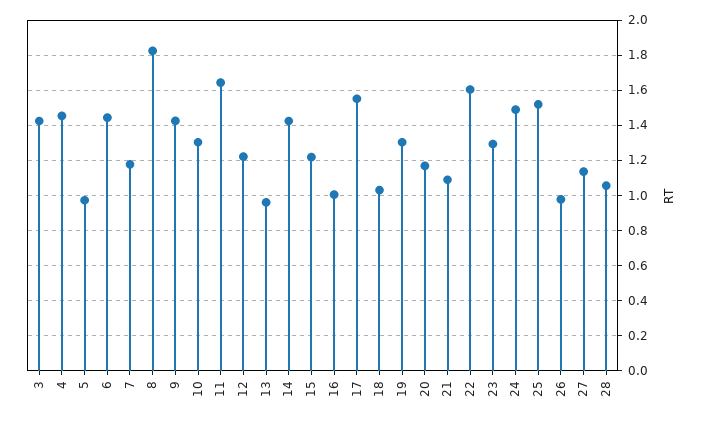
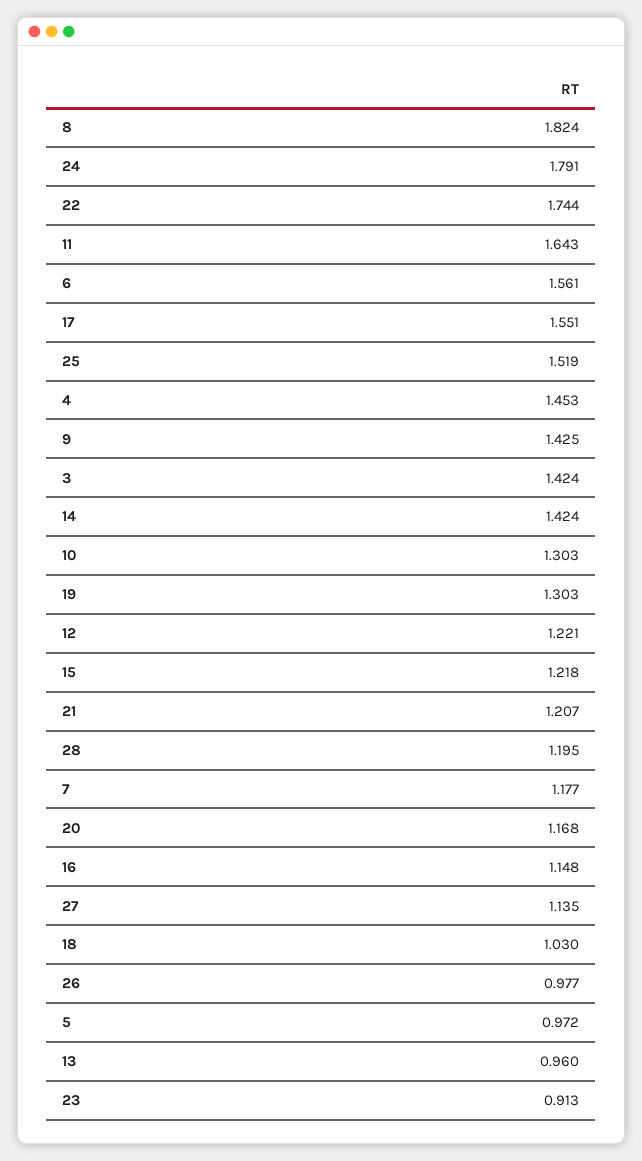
  {
    "3": 1.424,
    "4": 1.453,
    "5": 0.972,
-   "6": 1.45,
+   "6": 1.561,
    "7": 1.177,
    "8": 1.824,
    "9": 1.425,
    "10": 1.303,
    "11": 1.643,
    "12": 1.221,
    "13": 0.96,
    "14": 1.424,
    "15": 1.218,
-   "16": 1,
+   "16": 1.148,
    "17": 1.551,
    "18": 1.03,
    "19": 1.303,
    "20": 1.168,
-   "21": 1.1,
+   "21": 1.207,
-   "22": 1.6,
+   "22": 1.744,
-   "23": 1.3,
+   "23": 0.913,
-   "24": 1.5,
+   "24": 1.791,
    "25": 1.519,
    "26": 0.977,
    "27": 1.135,
-   "28": 1.05
+   "28": 1.195
  }

